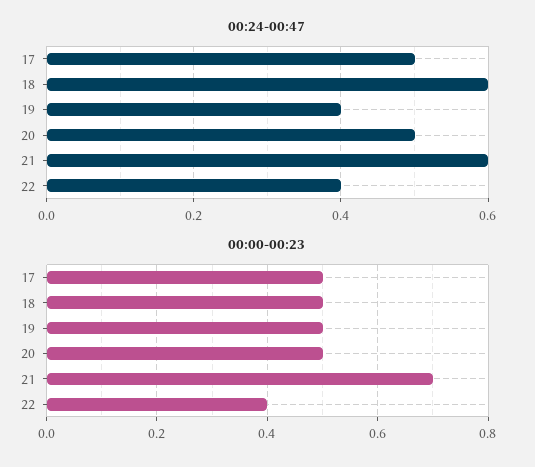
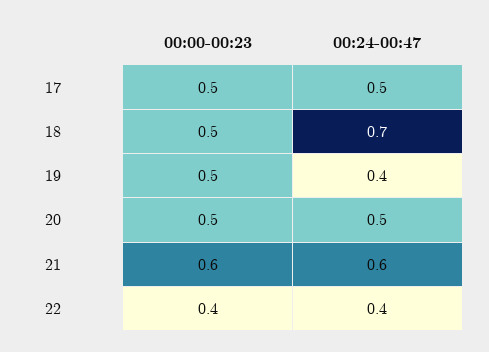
  {
    "00:24-00:47": {
      "17": 0.5,
-     "18": 0.6,
+     "18": 0.7,
      "19": 0.4,
      "20": 0.5,
      "21": 0.6,
      "22": 0.4
    },
    "00:00-00:23": {
      "17": 0.5,
      "18": 0.5,
      "19": 0.5,
      "20": 0.5,
-     "21": 0.7,
+     "21": 0.6,
      "22": 0.4
    }
  }

